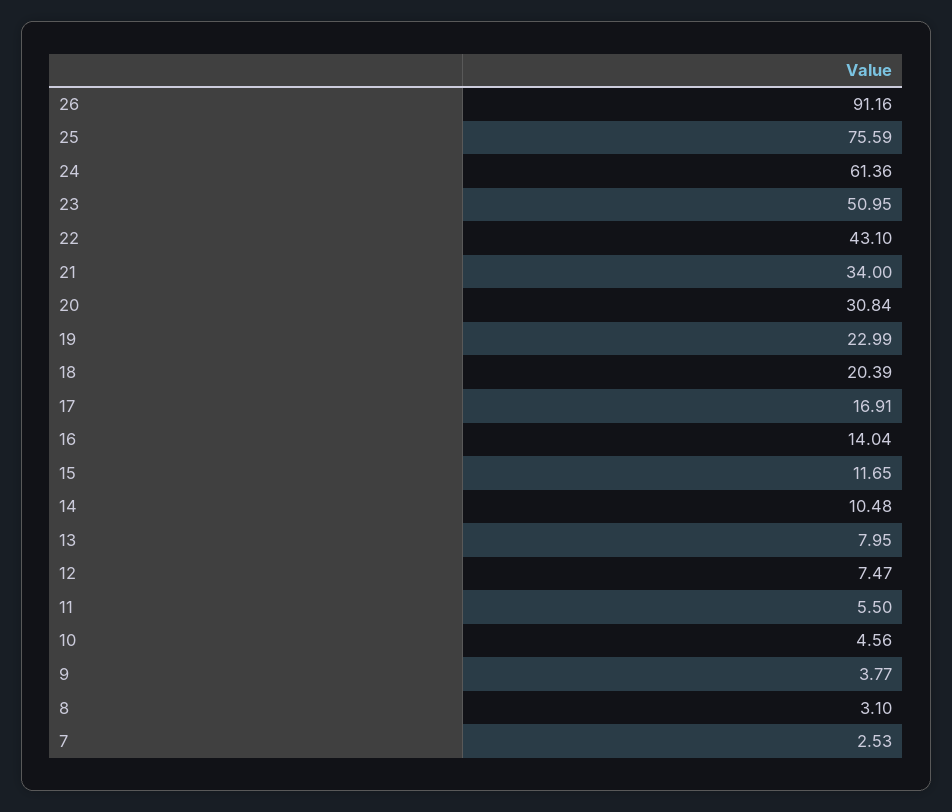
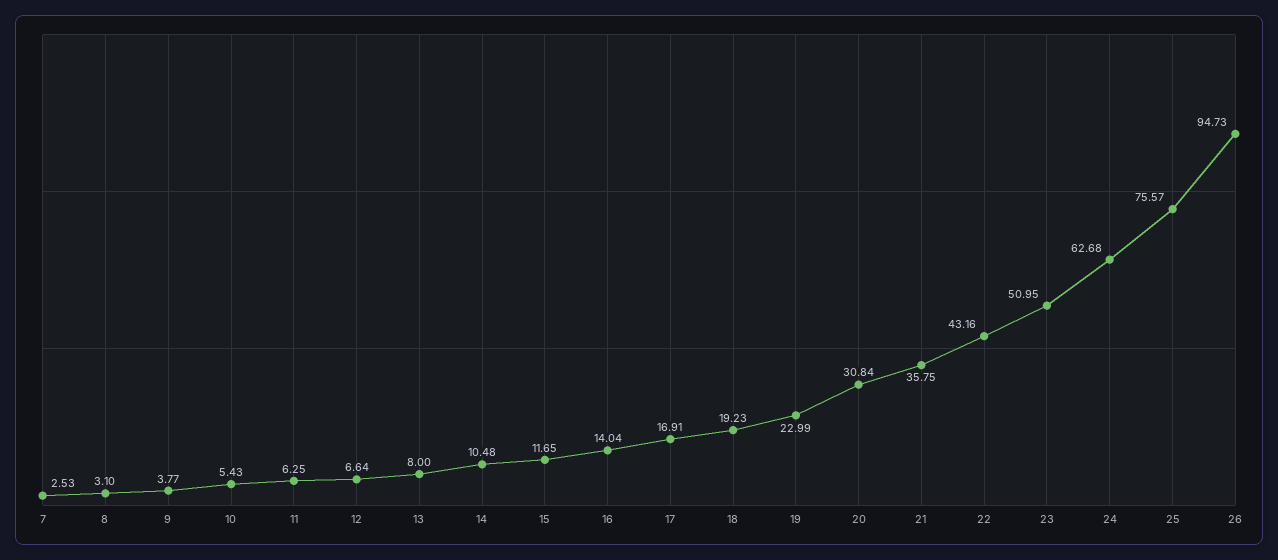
  {
-   "26": 91.16,
+   "26": 94.73,
-   "25": 75.59,
+   "25": 75.57,
-   "24": 61.36,
+   "24": 62.68,
    "23": 50.95,
-   "22": 43.1,
+   "22": 43.16,
-   "21": 34,
+   "21": 35.75,
    "20": 30.84,
    "19": 22.99,
-   "18": 20.39,
+   "18": 19.23,
    "17": 16.91,
    "16": 14.04,
    "15": 11.65,
    "14": 10.48,
-   "13": 7.95,
+   "13": 8,
-   "12": 7.47,
+   "12": 6.64,
-   "11": 5.5,
+   "11": 6.25,
-   "10": 4.56,
+   "10": 5.43,
    "9": 3.77,
    "8": 3.1,
    "7": 2.53
  }

